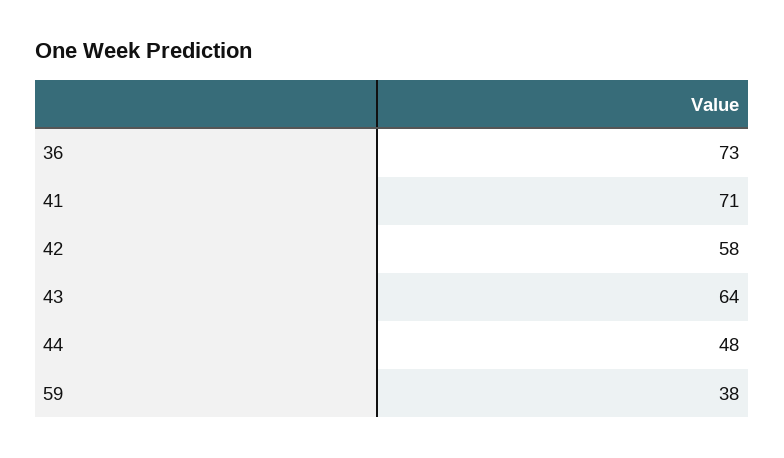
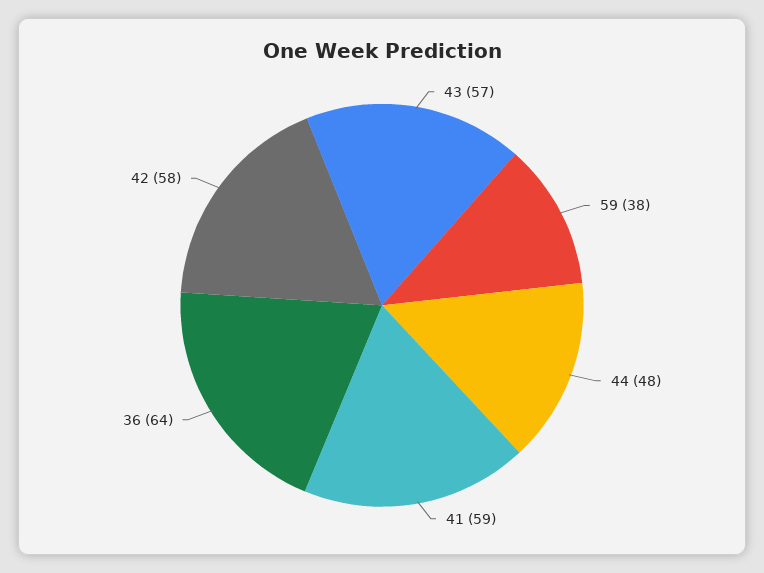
  {
-   "36": 73,
+   "36": 64,
-   "41": 71,
+   "41": 59,
    "42": 58,
-   "43": 64,
+   "43": 57,
    "44": 48,
    "59": 38
  }

